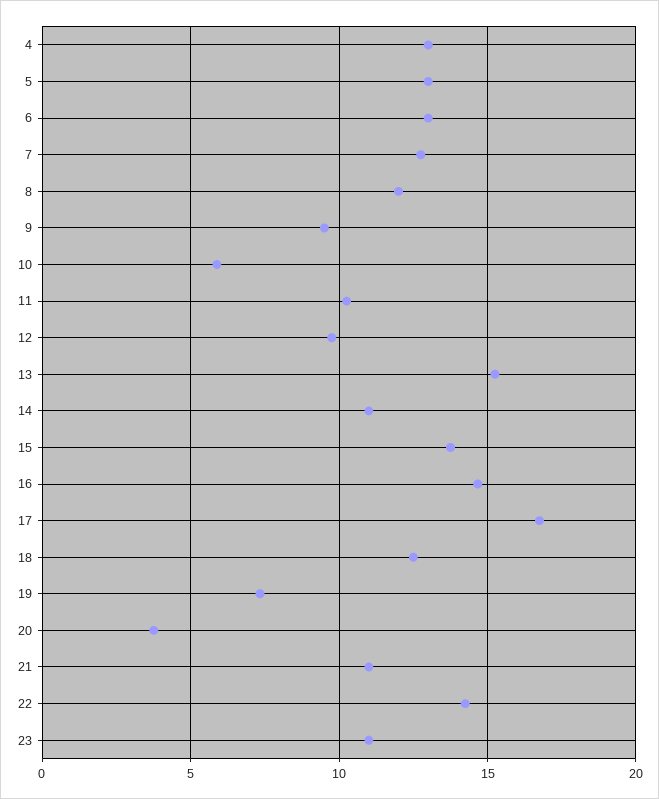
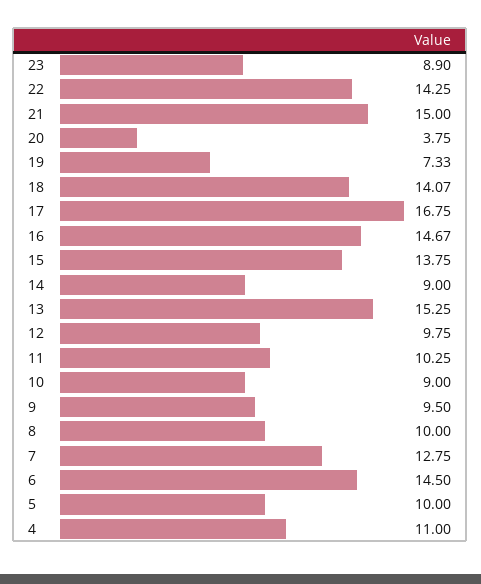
  {
-   "4": 13,
+   "4": 11,
-   "5": 13,
+   "5": 10,
-   "6": 13,
+   "6": 14.5,
    "7": 12.75,
-   "8": 12,
+   "8": 10,
    "9": 9.5,
-   "10": 6,
+   "10": 9,
    "11": 10.25,
    "12": 9.75,
    "13": 15.25,
-   "14": 11,
+   "14": 9,
    "15": 13.75,
    "16": 14.67,
    "17": 16.75,
-   "18": 12.5,
+   "18": 14.07,
    "19": 7.33,
    "20": 3.75,
-   "21": 11,
+   "21": 15,
    "22": 14.25,
-   "23": 11
+   "23": 8.9
  }

